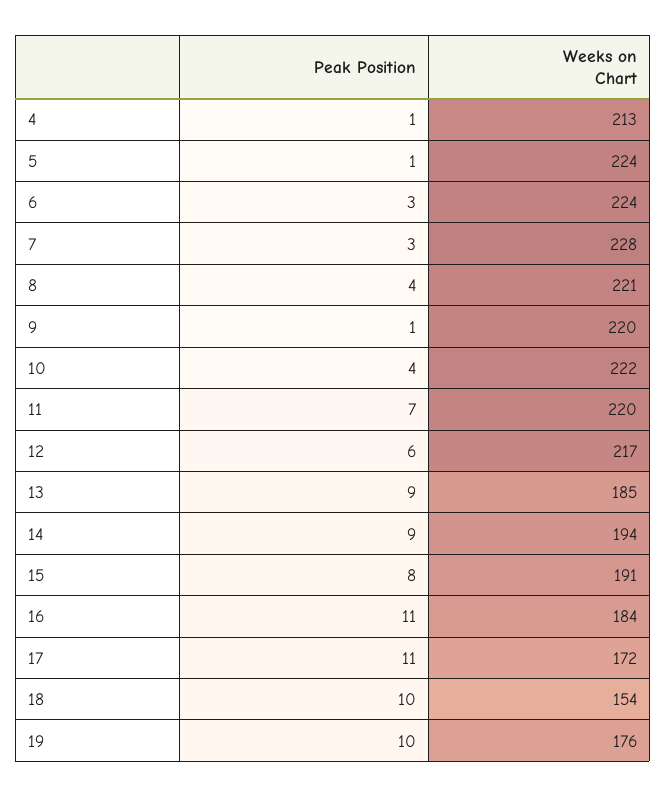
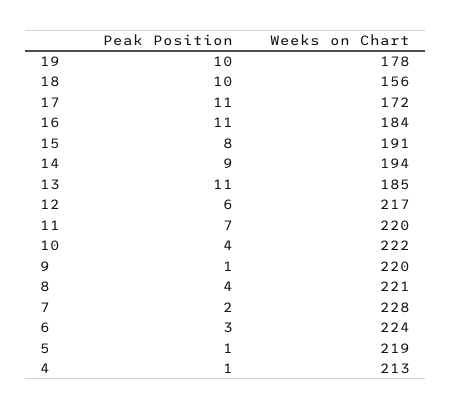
  {
    "Peak Position": {
      "4": 1,
      "5": 1,
      "6": 3,
-     "7": 3,
+     "7": 2,
      "8": 4,
      "9": 1,
      "10": 4,
      "11": 7,
      "12": 6,
-     "13": 9,
+     "13": 11,
      "14": 9,
      "15": 8,
      "16": 11,
      "17": 11,
      "18": 10,
      "19": 10
    },
    "Weeks on Chart": {
      "4": 213,
-     "5": 224,
+     "5": 219,
      "6": 224,
      "7": 228,
      "8": 221,
      "9": 220,
      "10": 222,
      "11": 220,
      "12": 217,
      "13": 185,
      "14": 194,
      "15": 191,
      "16": 184,
      "17": 172,
-     "18": 154,
+     "18": 156,
-     "19": 176
+     "19": 178
    }
  }

